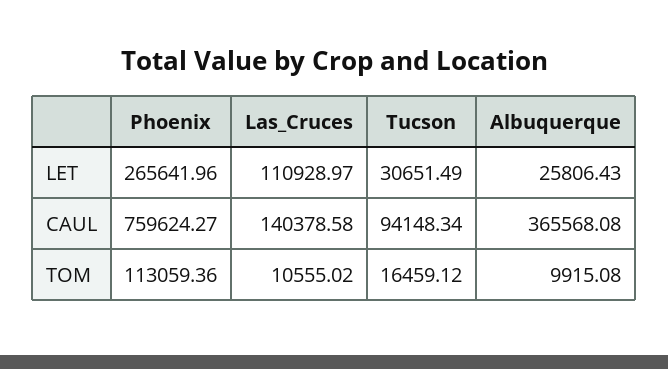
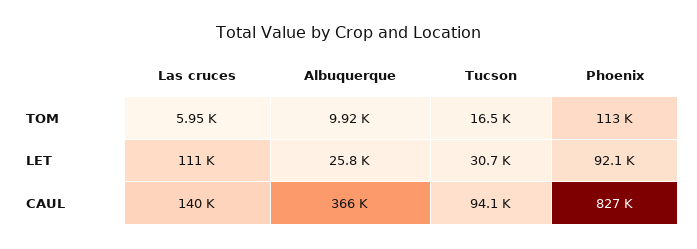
  {
    "Phoenix": {
-     "LET": 265641.96,
+     "LET": 92100,
-     "CAUL": 759624.27,
+     "CAUL": 827000,
      "TOM": 113059.36
    },
    "Las_Cruces": {
      "LET": 110928.97,
      "CAUL": 140378.58,
-     "TOM": 10555.02
+     "TOM": 5950
    },
    "Tucson": {
      "LET": 30651.49,
      "CAUL": 94148.34,
      "TOM": 16459.12
    },
    "Albuquerque": {
      "LET": 25806.43,
      "CAUL": 365568.08,
      "TOM": 9915.08
    }
  }

